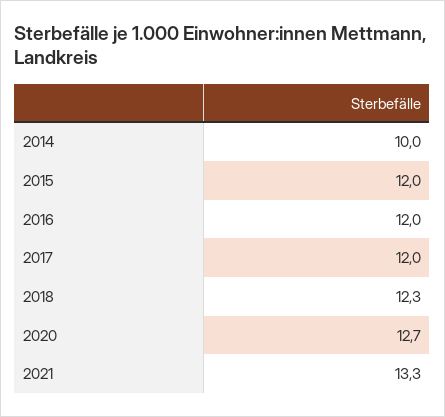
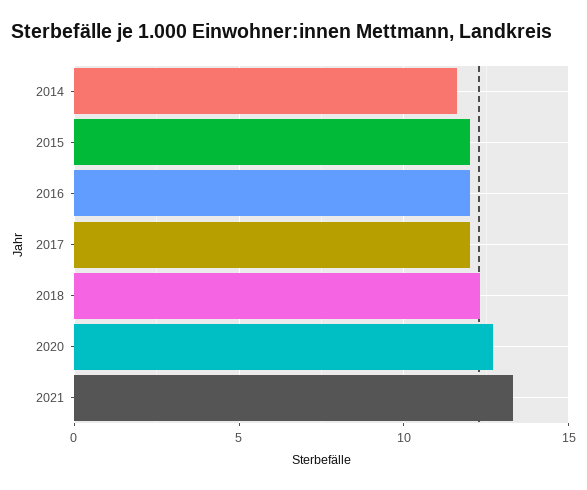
  {
-   "2014": 10,
+   "2014": 11.5,
    "2015": 12,
    "2016": 12,
    "2017": 12,
    "2018": 12.3,
    "2020": 12.7,
    "2021": 13.3
  }

